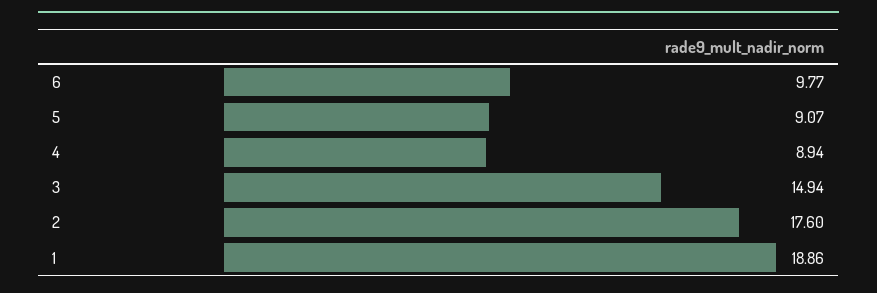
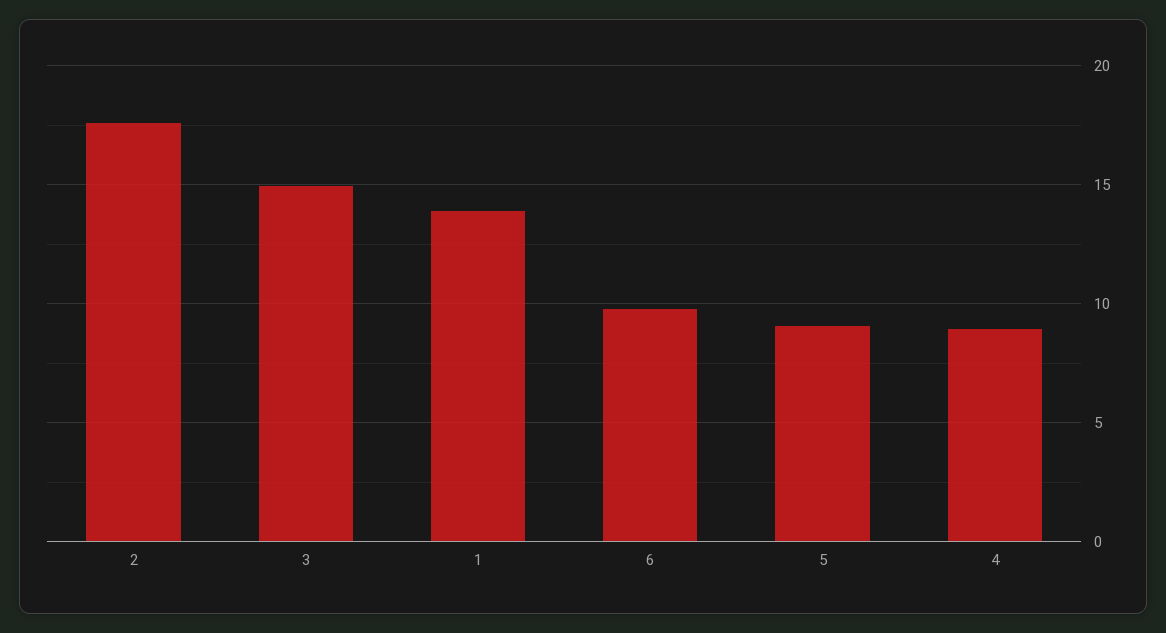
  {
    "6": 9.77,
    "5": 9.07,
    "4": 8.94,
    "3": 14.94,
    "2": 17.6,
-   "1": 18.86
+   "1": 14
  }

